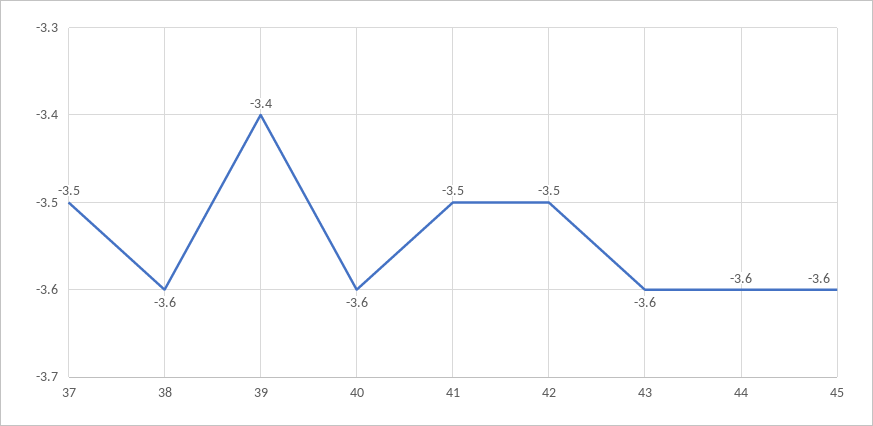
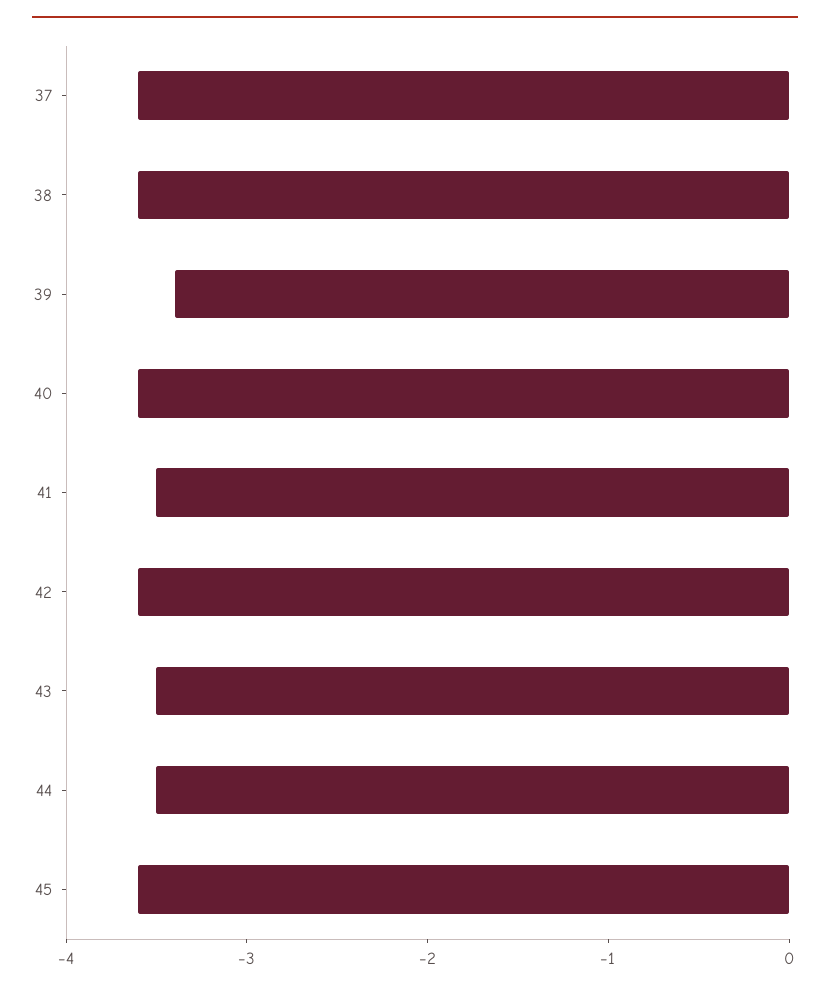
  {
-   "37": -3.5,
+   "37": -3.6,
    "38": -3.6,
    "39": -3.4,
    "40": -3.6,
    "41": -3.5,
-   "42": -3.5,
+   "42": -3.6,
-   "43": -3.6,
+   "43": -3.5,
-   "44": -3.6,
+   "44": -3.5,
    "45": -3.6
  }

